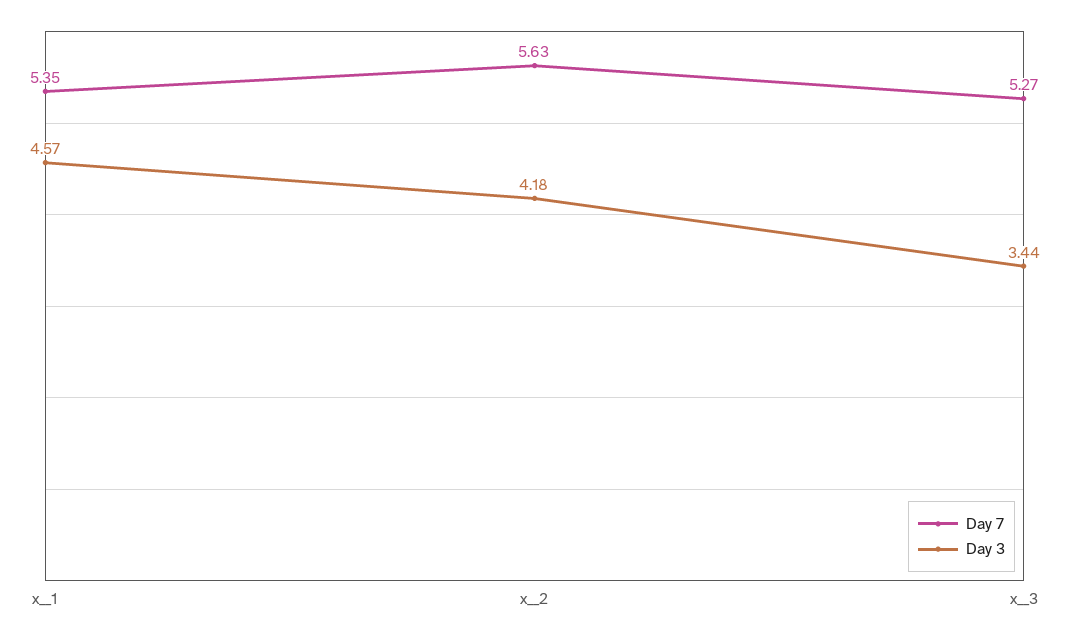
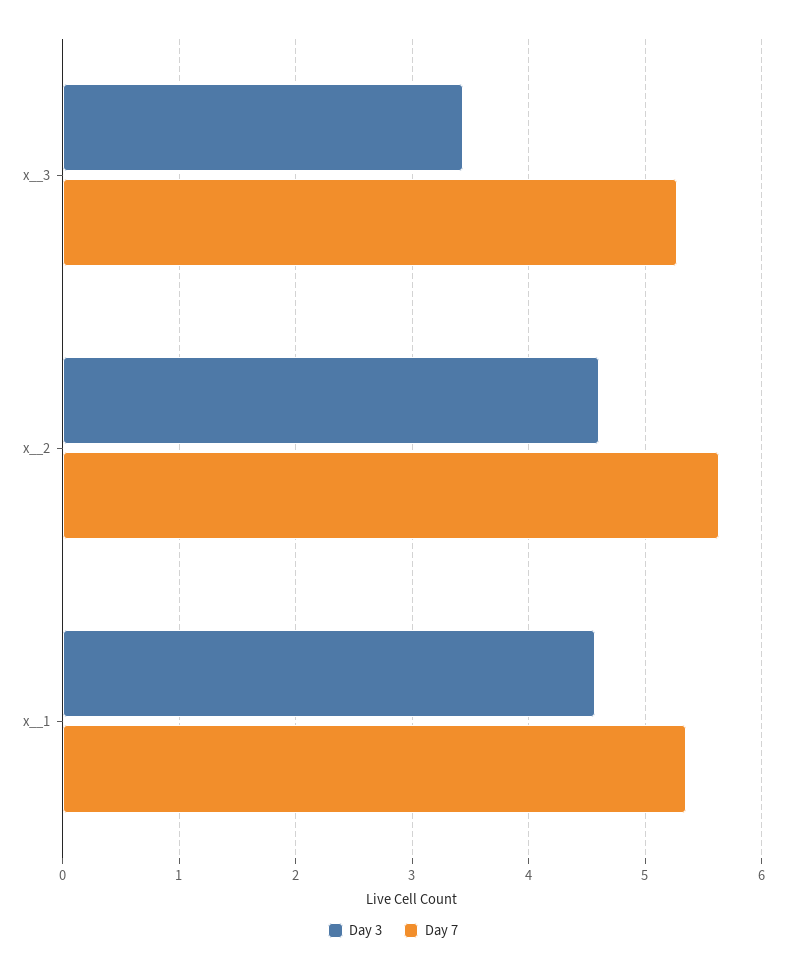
  {
    "Day 7": {
      "x__1": 5.35,
      "x__2": 5.63,
      "x__3": 5.27
    },
    "Day 3": {
      "x__1": 4.57,
-     "x__2": 4.18,
+     "x__2": 4.6,
      "x__3": 3.44
    }
  }

